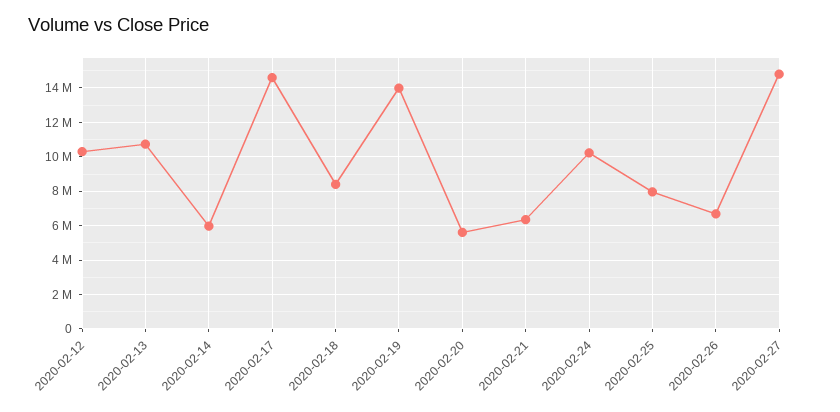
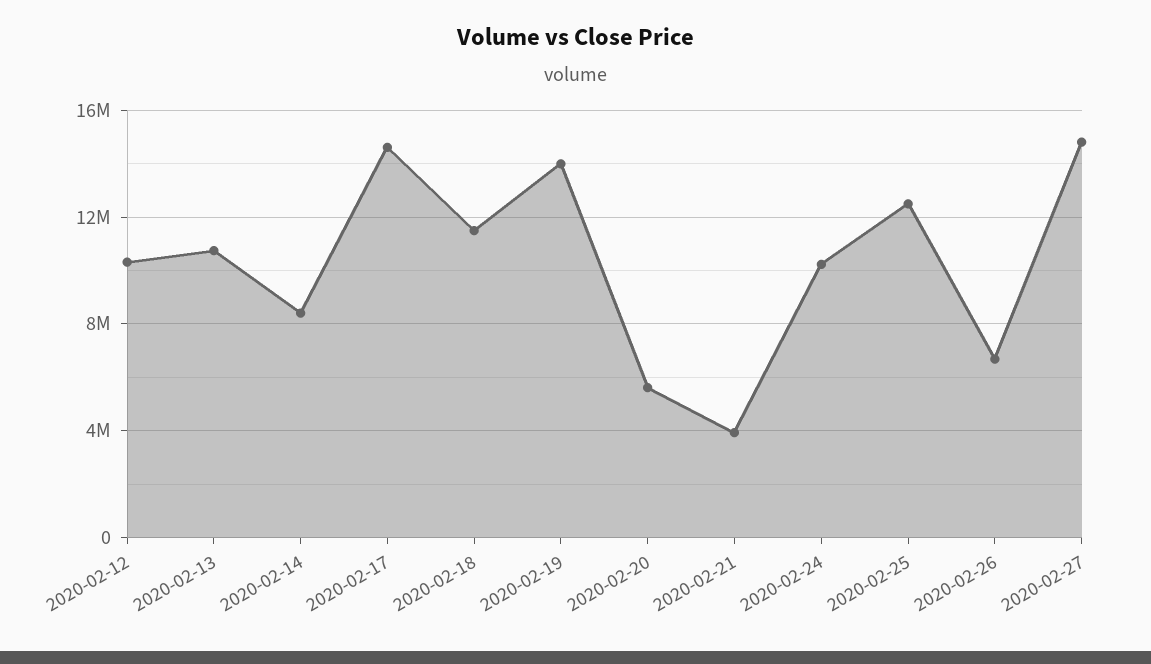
  {
    "2020-02-12": 10500000,
    "2020-02-13": 10500000,
-   "2020-02-14": 6000000,
+   "2020-02-14": 8500000,
    "2020-02-17": 14500000,
-   "2020-02-18": 8500000,
+   "2020-02-18": 11500000,
    "2020-02-19": 14000000,
    "2020-02-20": 5500000,
-   "2020-02-21": 6500000,
+   "2020-02-21": 4000000,
    "2020-02-24": 10000000,
-   "2020-02-25": 8000000,
+   "2020-02-25": 12500000,
    "2020-02-26": 6500000,
    "2020-02-27": 15000000
  }

